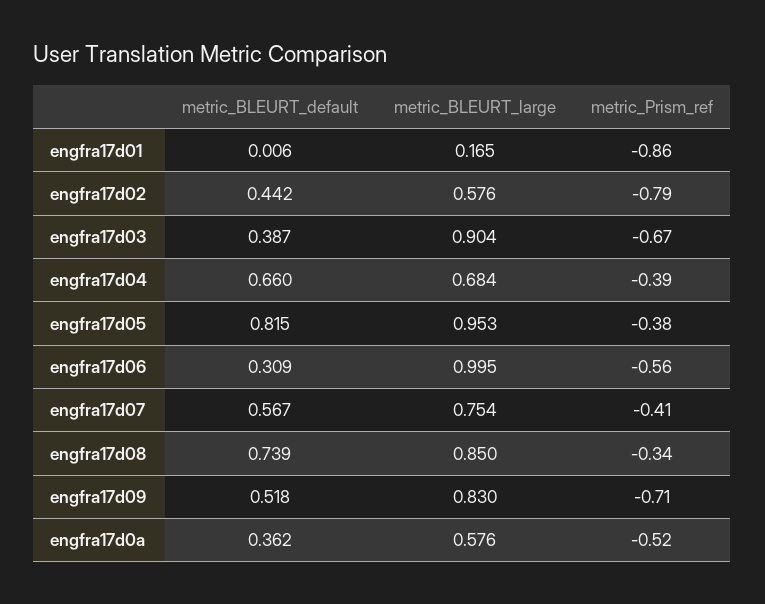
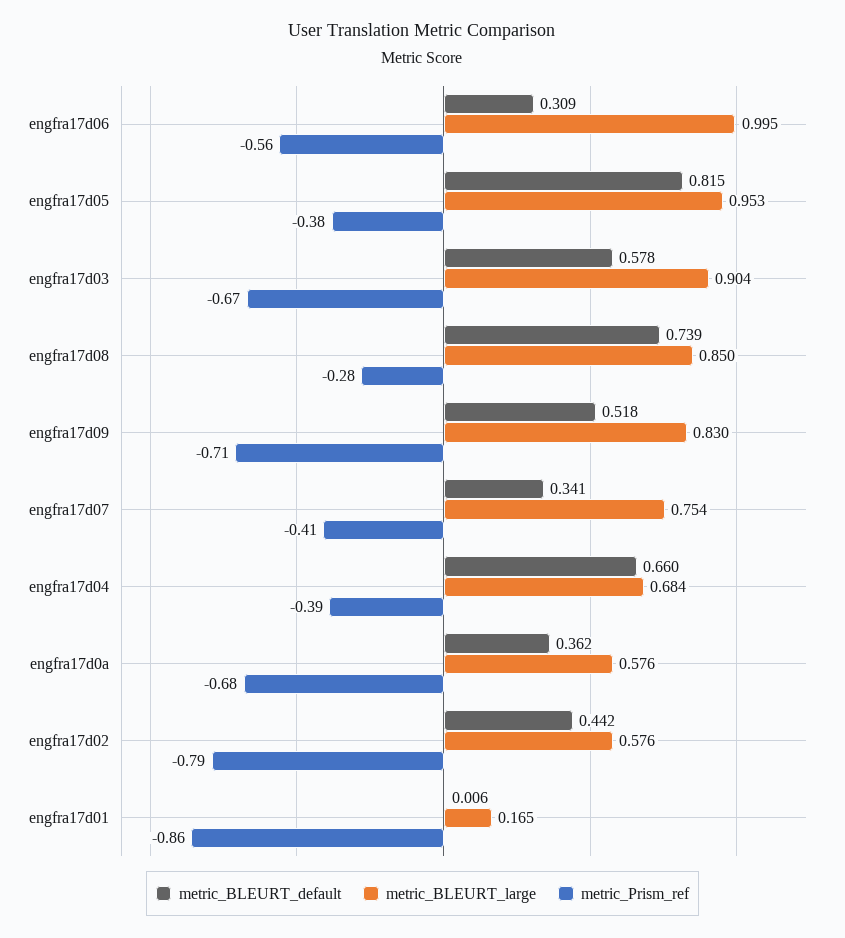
  {
    "metric_BLEURT_default": {
      "engfra17d01": 0.006,
      "engfra17d02": 0.442,
-     "engfra17d03": 0.387,
+     "engfra17d03": 0.578,
      "engfra17d04": 0.66,
      "engfra17d05": 0.815,
      "engfra17d06": 0.309,
-     "engfra17d07": 0.567,
+     "engfra17d07": 0.341,
      "engfra17d08": 0.739,
      "engfra17d09": 0.518,
      "engfra17d0a": 0.362
    },
    "metric_BLEURT_large": {
      "engfra17d01": 0.165,
      "engfra17d02": 0.576,
      "engfra17d03": 0.904,
      "engfra17d04": 0.684,
      "engfra17d05": 0.953,
      "engfra17d06": 0.995,
      "engfra17d07": 0.754,
      "engfra17d08": 0.85,
      "engfra17d09": 0.83,
      "engfra17d0a": 0.576
    },
    "metric_Prism_ref": {
      "engfra17d01": -0.86,
      "engfra17d02": -0.79,
      "engfra17d03": -0.67,
      "engfra17d04": -0.39,
      "engfra17d05": -0.38,
      "engfra17d06": -0.56,
      "engfra17d07": -0.41,
-     "engfra17d08": -0.34,
+     "engfra17d08": -0.28,
      "engfra17d09": -0.71,
-     "engfra17d0a": -0.52
+     "engfra17d0a": -0.68
    }
  }

